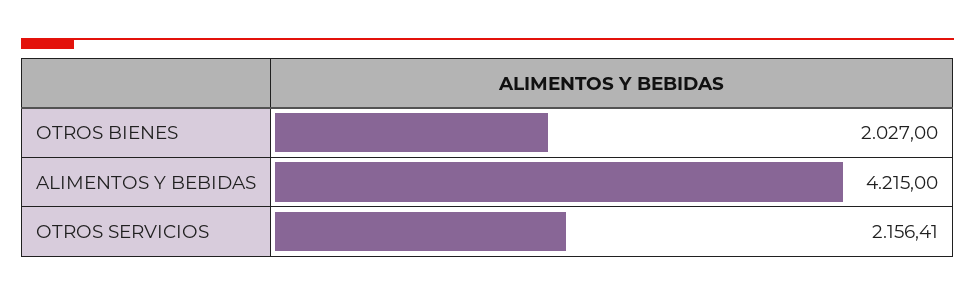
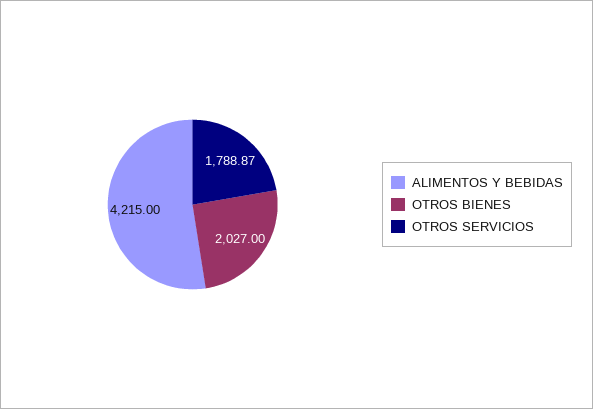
  {
    "OTROS BIENES": 2027,
    "ALIMENTOS Y BEBIDAS": 4215,
-   "OTROS SERVICIOS": 2156.41
+   "OTROS SERVICIOS": 1788.87
  }

